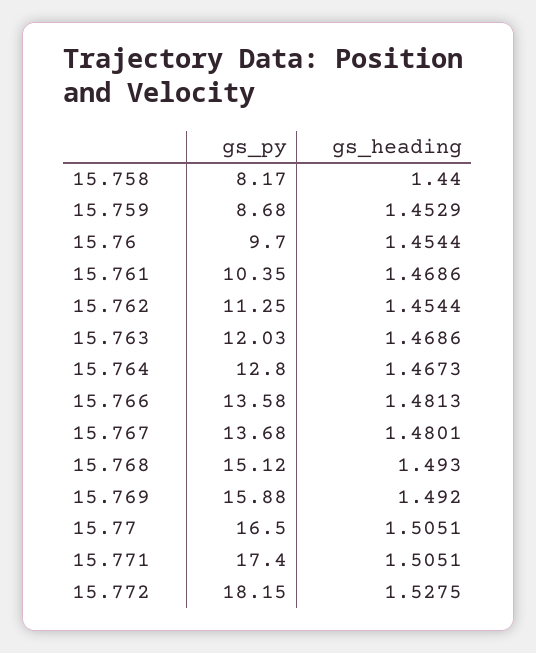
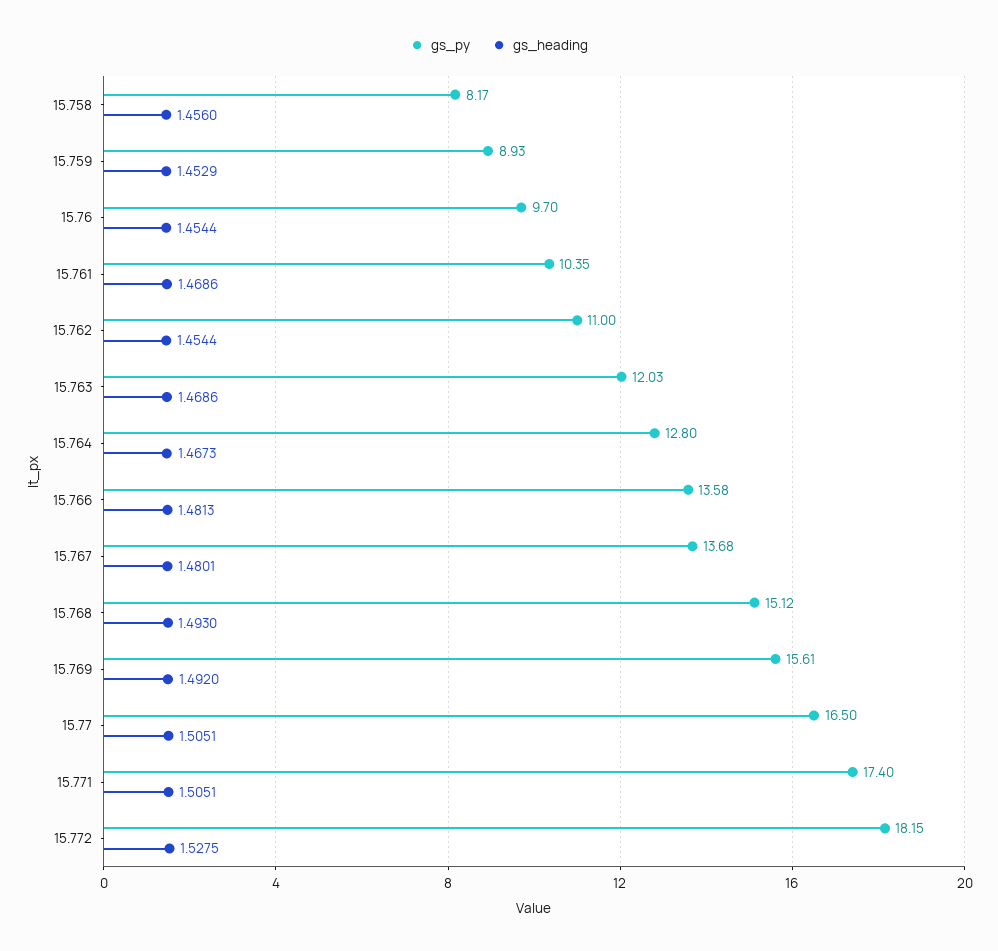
  {
    "gs_py": {
      "15.758": 8.17,
-     "15.759": 8.68,
+     "15.759": 8.93,
      "15.76": 9.7,
      "15.761": 10.35,
-     "15.762": 11.25,
+     "15.762": 11,
      "15.763": 12.03,
      "15.764": 12.8,
      "15.766": 13.58,
      "15.767": 13.68,
      "15.768": 15.12,
-     "15.769": 15.88,
+     "15.769": 15.61,
      "15.77": 16.5,
      "15.771": 17.4,
      "15.772": 18.15
    },
    "gs_heading": {
-     "15.758": 1.44,
+     "15.758": 1.456,
      "15.759": 1.4529,
      "15.76": 1.4544,
      "15.761": 1.4686,
      "15.762": 1.4544,
      "15.763": 1.4686,
      "15.764": 1.4673,
      "15.766": 1.4813,
      "15.767": 1.4801,
      "15.768": 1.493,
      "15.769": 1.492,
      "15.77": 1.5051,
      "15.771": 1.5051,
      "15.772": 1.5275
    }
  }

